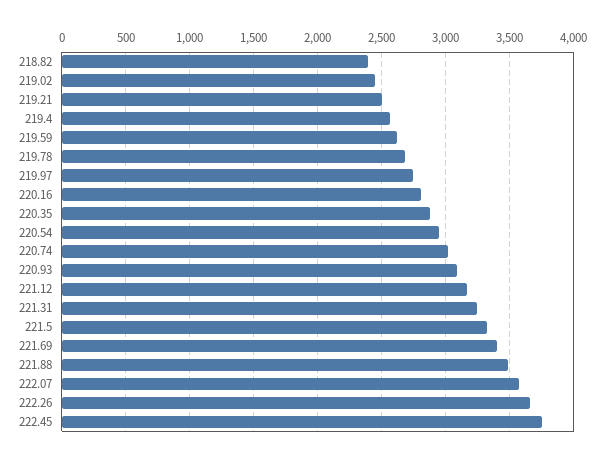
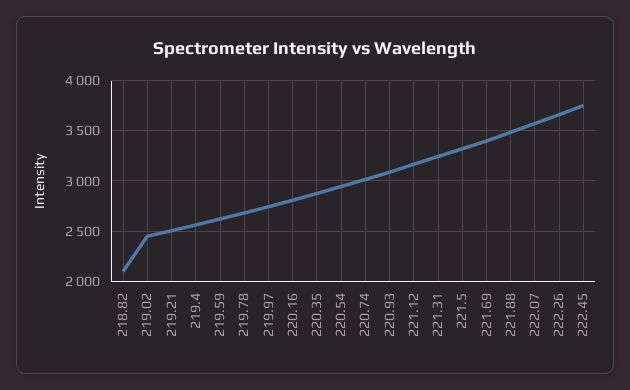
  {
-   "218.82": 2400,
+   "218.82": 2100,
    "219.02": 2450,
    "219.21": 2500,
    "219.4": 2550,
    "219.59": 2600,
    "219.78": 2700,
    "219.97": 2750,
    "220.16": 2800,
    "220.35": 2900,
    "220.54": 2950,
    "220.74": 3000,
    "220.93": 3100,
    "221.12": 3150,
    "221.31": 3250,
    "221.5": 3300,
    "221.69": 3400,
    "221.88": 3500,
    "222.07": 3550,
    "222.26": 3650,
    "222.45": 3750
  }

